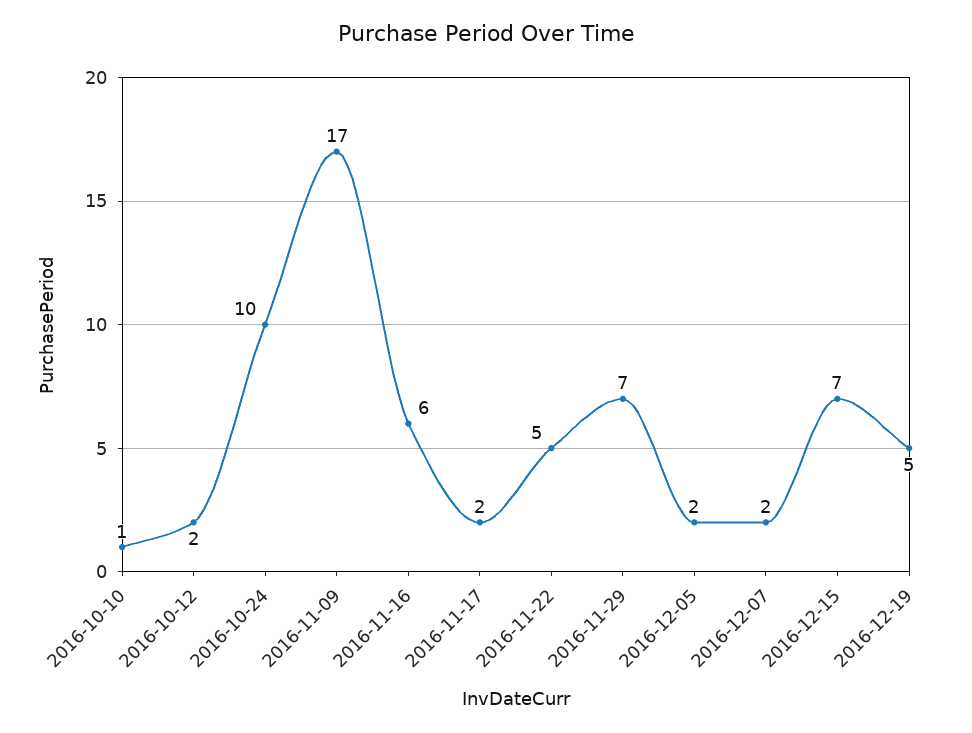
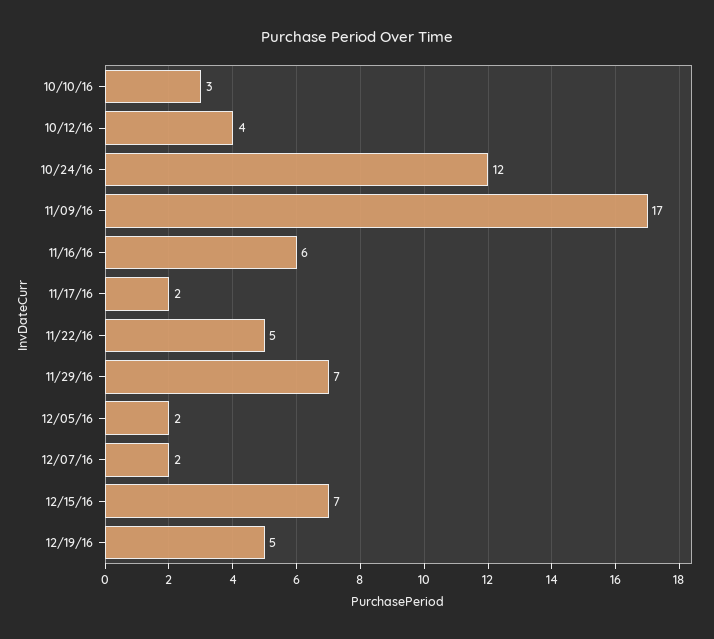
  {
-   "2016-10-10": 1,
+   "2016-10-10": 3,
-   "2016-10-12": 2,
+   "2016-10-12": 4,
-   "2016-10-24": 10,
+   "2016-10-24": 12,
    "2016-11-09": 17,
    "2016-11-16": 6,
    "2016-11-17": 2,
    "2016-11-22": 5,
    "2016-11-29": 7,
    "2016-12-05": 2,
    "2016-12-07": 2,
    "2016-12-15": 7,
    "2016-12-19": 5
  }

